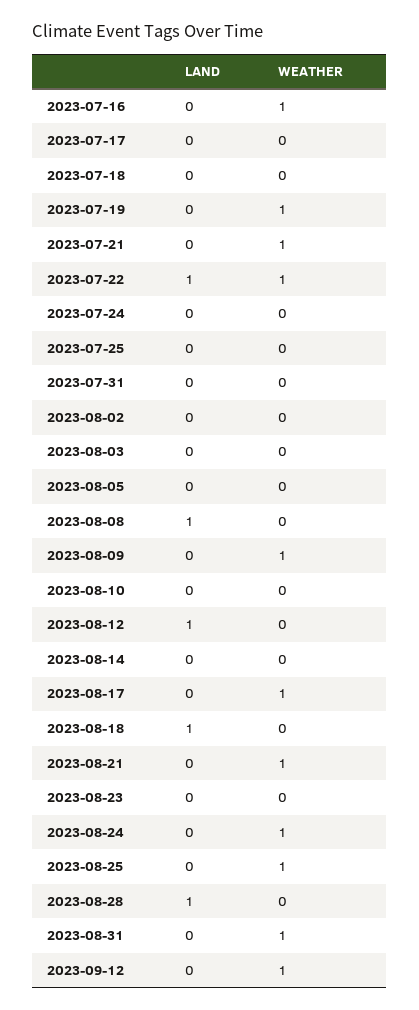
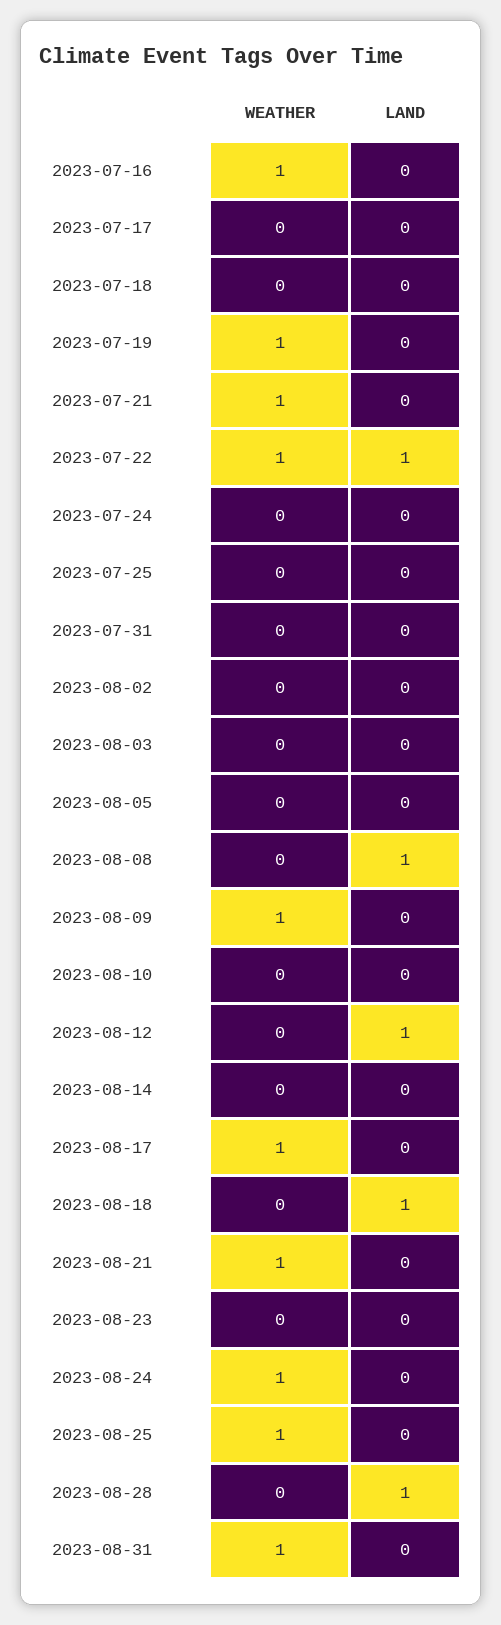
  {
    "LAND": {
      "2023-07-16": 0,
      "2023-07-17": 0,
      "2023-07-18": 0,
      "2023-07-19": 0,
      "2023-07-21": 0,
      "2023-07-22": 1,
      "2023-07-24": 0,
      "2023-07-25": 0,
      "2023-07-31": 0,
      "2023-08-02": 0,
      "2023-08-03": 0,
      "2023-08-05": 0,
      "2023-08-08": 1,
      "2023-08-09": 0,
      "2023-08-10": 0,
      "2023-08-12": 1,
      "2023-08-14": 0,
      "2023-08-17": 0,
      "2023-08-18": 1,
      "2023-08-21": 0,
      "2023-08-23": 0,
      "2023-08-24": 0,
      "2023-08-25": 0,
      "2023-08-28": 1,
-     "2023-08-31": 0,
+     "2023-08-31": 0
-     "2023-09-12": 0
    },
    "WEATHER": {
      "2023-07-16": 1,
      "2023-07-17": 0,
      "2023-07-18": 0,
      "2023-07-19": 1,
      "2023-07-21": 1,
      "2023-07-22": 1,
      "2023-07-24": 0,
      "2023-07-25": 0,
      "2023-07-31": 0,
      "2023-08-02": 0,
      "2023-08-03": 0,
      "2023-08-05": 0,
      "2023-08-08": 0,
      "2023-08-09": 1,
      "2023-08-10": 0,
      "2023-08-12": 0,
      "2023-08-14": 0,
      "2023-08-17": 1,
      "2023-08-18": 0,
      "2023-08-21": 1,
      "2023-08-23": 0,
      "2023-08-24": 1,
      "2023-08-25": 1,
      "2023-08-28": 0,
-     "2023-08-31": 1,
+     "2023-08-31": 1
-     "2023-09-12": 1
    }
  }

